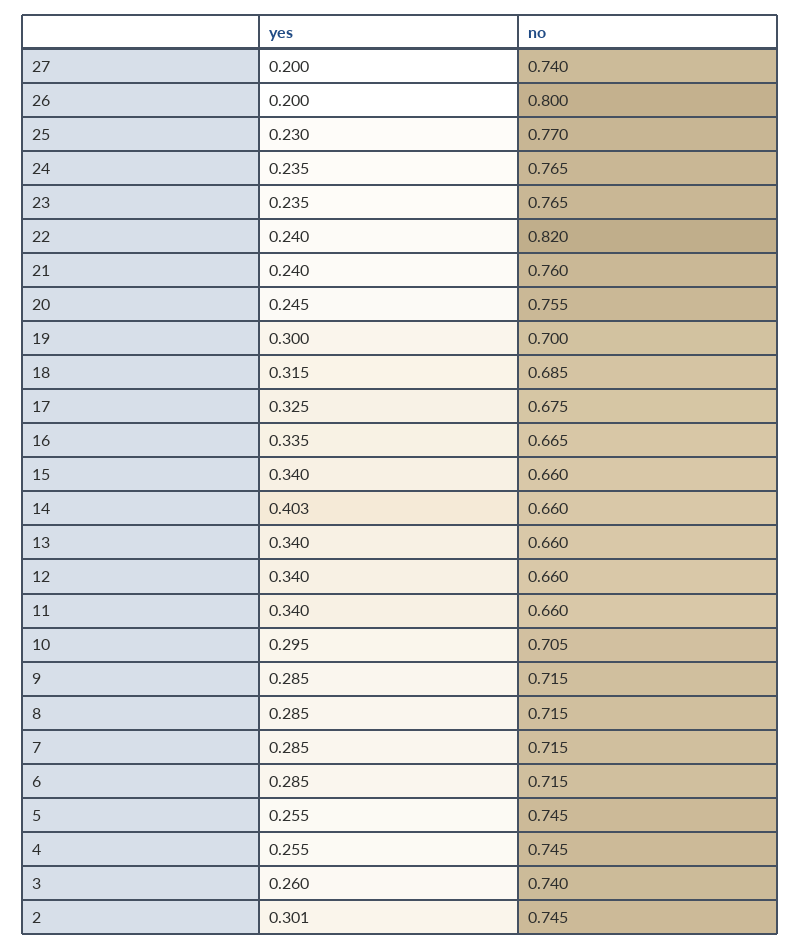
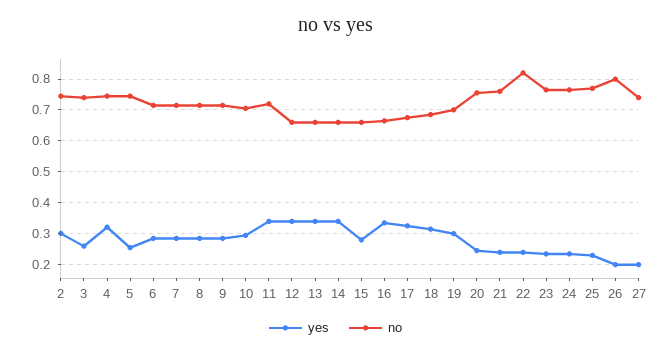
  {
    "yes": {
      "27": 0.2,
      "26": 0.2,
      "25": 0.23,
      "24": 0.235,
      "23": 0.235,
      "22": 0.24,
      "21": 0.24,
      "20": 0.245,
      "19": 0.3,
      "18": 0.315,
      "17": 0.325,
      "16": 0.335,
-     "15": 0.34,
+     "15": 0.28,
-     "14": 0.403,
+     "14": 0.34,
      "13": 0.34,
      "12": 0.34,
      "11": 0.34,
      "10": 0.295,
      "9": 0.285,
      "8": 0.285,
      "7": 0.285,
      "6": 0.285,
      "5": 0.255,
-     "4": 0.255,
+     "4": 0.32,
      "3": 0.26,
      "2": 0.301
    },
    "no": {
      "27": 0.74,
      "26": 0.8,
      "25": 0.77,
      "24": 0.765,
      "23": 0.765,
      "22": 0.82,
      "21": 0.76,
      "20": 0.755,
      "19": 0.7,
      "18": 0.685,
      "17": 0.675,
      "16": 0.665,
      "15": 0.66,
      "14": 0.66,
      "13": 0.66,
      "12": 0.66,
-     "11": 0.66,
+     "11": 0.72,
      "10": 0.705,
      "9": 0.715,
      "8": 0.715,
      "7": 0.715,
      "6": 0.715,
      "5": 0.745,
      "4": 0.745,
      "3": 0.74,
      "2": 0.745
    }
  }

